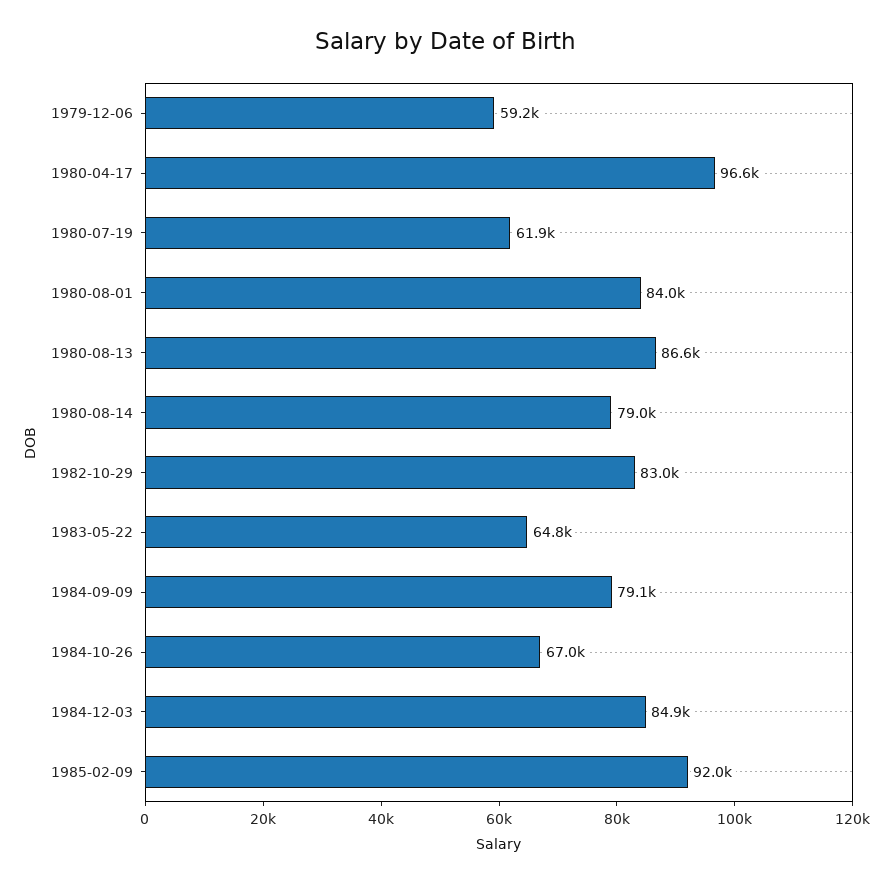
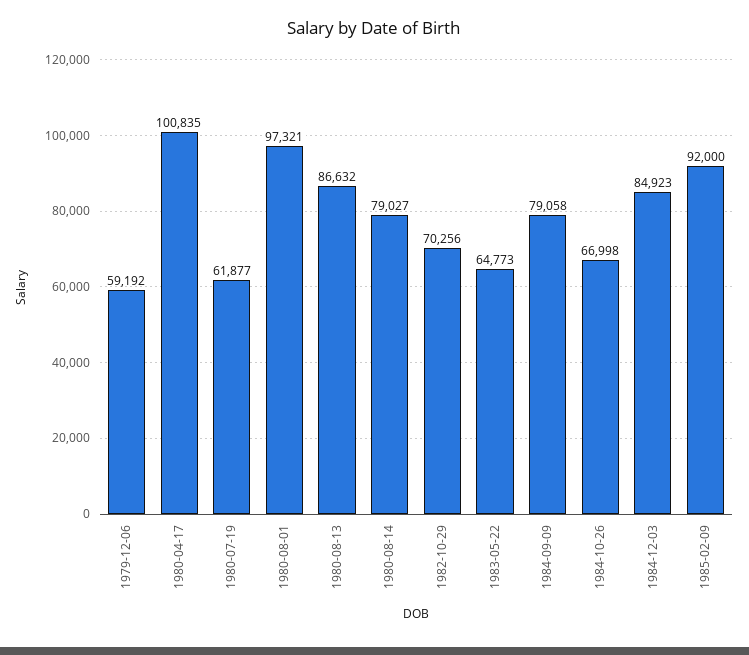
  {
    "1979-12-06": 59192,
-   "1980-04-17": 96600,
+   "1980-04-17": 100835,
    "1980-07-19": 61877,
-   "1980-08-01": 84000,
+   "1980-08-01": 97321,
    "1980-08-13": 86632,
    "1980-08-14": 79027,
-   "1982-10-29": 83000,
+   "1982-10-29": 70256,
    "1983-05-22": 64773,
    "1984-09-09": 79058,
    "1984-10-26": 66998,
    "1984-12-03": 84923,
    "1985-02-09": 92000
  }

